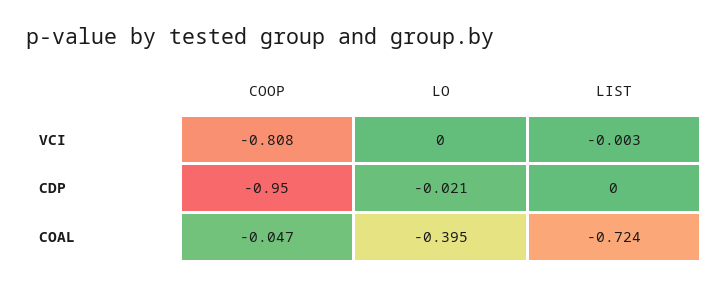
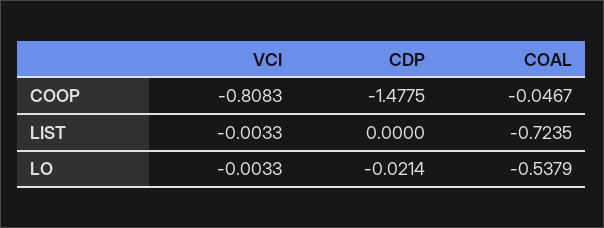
  {
    "COOP": {
      "VCI": -0.8083,
-     "CDP": -0.95,
+     "CDP": -1.4775,
      "COAL": -0.0467
    },
    "LO": {
-     "VCI": 0,
+     "VCI": -0.0033,
      "CDP": -0.0214,
-     "COAL": -0.395
+     "COAL": -0.5379
    },
    "LIST": {
      "VCI": -0.0033,
      "CDP": 0,
      "COAL": -0.7235
    }
  }

